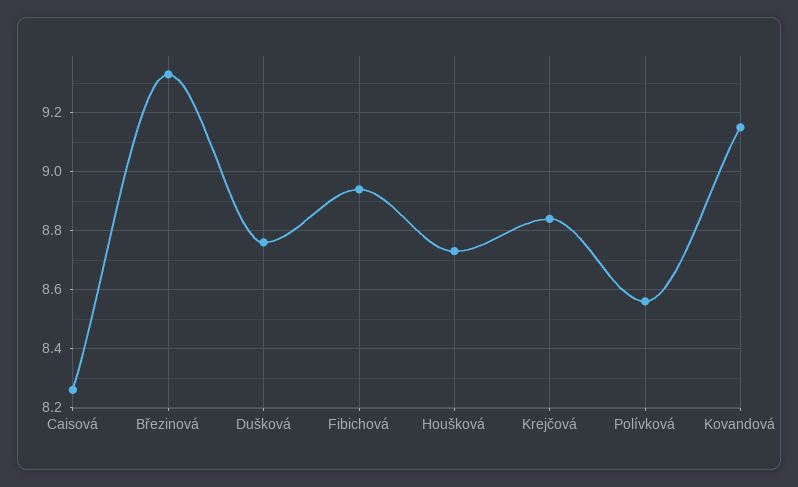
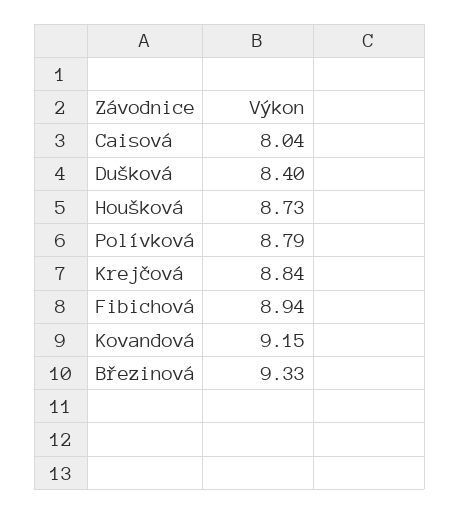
  {
-   "Caisová": 8.25,
+   "Caisová": 8.04,
    "Březinová": 9.33,
-   "Dušková": 8.75,
+   "Dušková": 8.4,
    "Fibichová": 8.94,
    "Houšková": 8.73,
    "Krejčová": 8.84,
-   "Polívková": 8.55,
+   "Polívková": 8.79,
    "Kovandová": 9.15
  }

